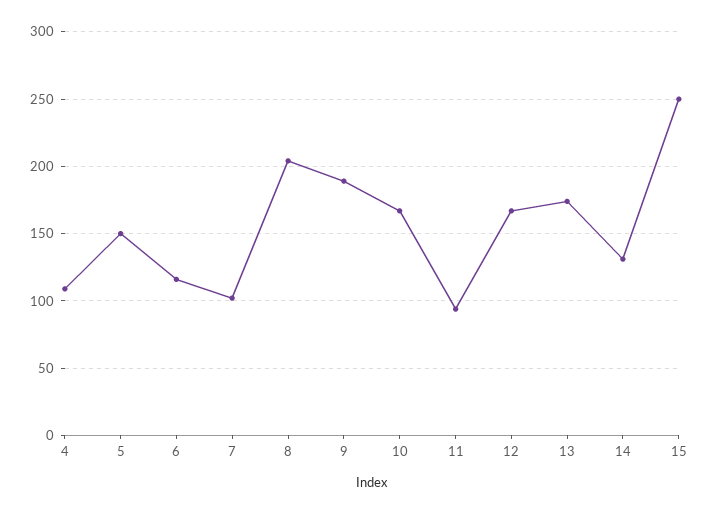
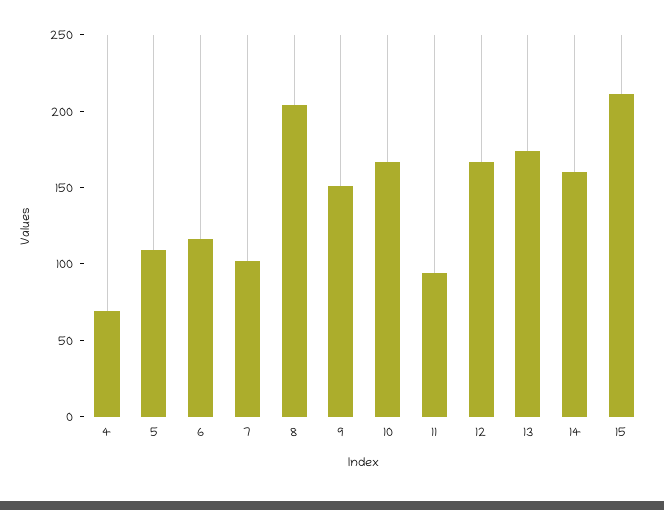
  {
-   "4": 110,
+   "4": 70,
-   "5": 150,
+   "5": 110,
    "6": 115,
    "7": 100,
    "8": 205,
-   "9": 190,
+   "9": 150,
    "10": 165,
    "11": 95,
    "12": 165,
    "13": 175,
-   "14": 130,
+   "14": 160,
-   "15": 250
+   "15": 210
  }

